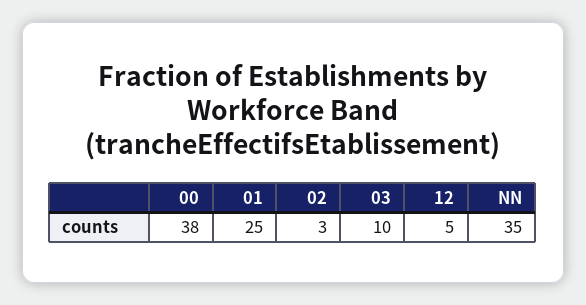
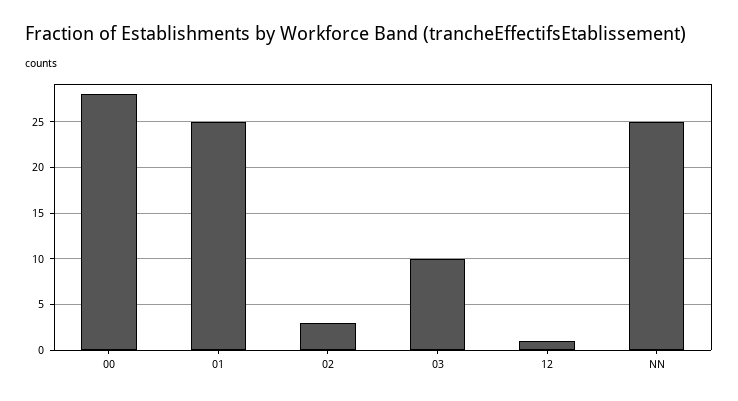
  {
-   "00": 38,
+   "00": 28,
    "01": 25,
    "02": 3,
    "03": 10,
-   "12": 5,
+   "12": 1,
-   "NN": 35
+   "NN": 25
  }

